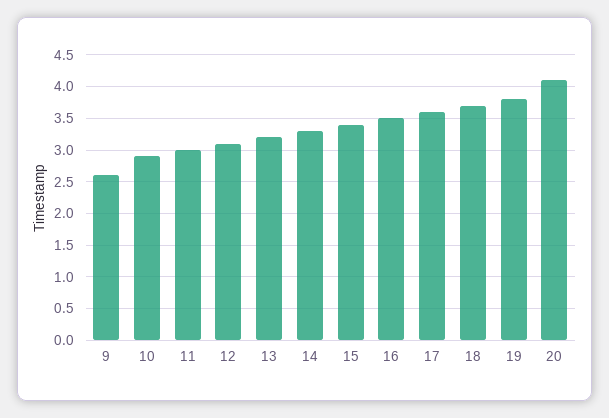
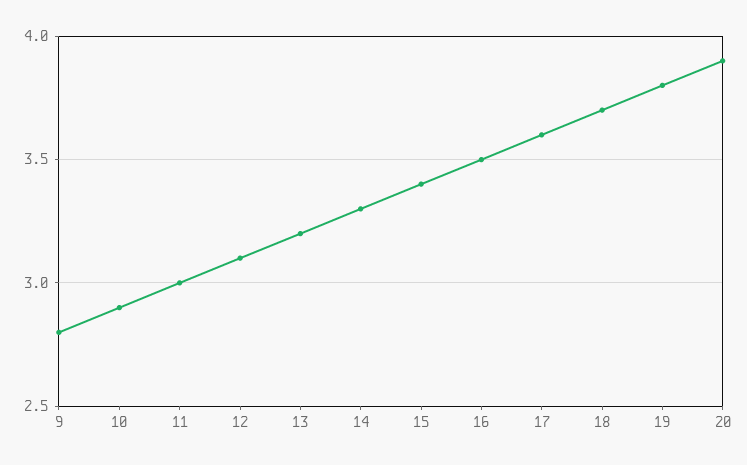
  {
-   "9": 2.6,
+   "9": 2.8,
    "10": 2.9,
    "11": 3,
    "12": 3.1,
    "13": 3.2,
    "14": 3.3,
    "15": 3.4,
    "16": 3.5,
    "17": 3.6,
    "18": 3.7,
    "19": 3.8,
-   "20": 4.1
+   "20": 3.9
  }

